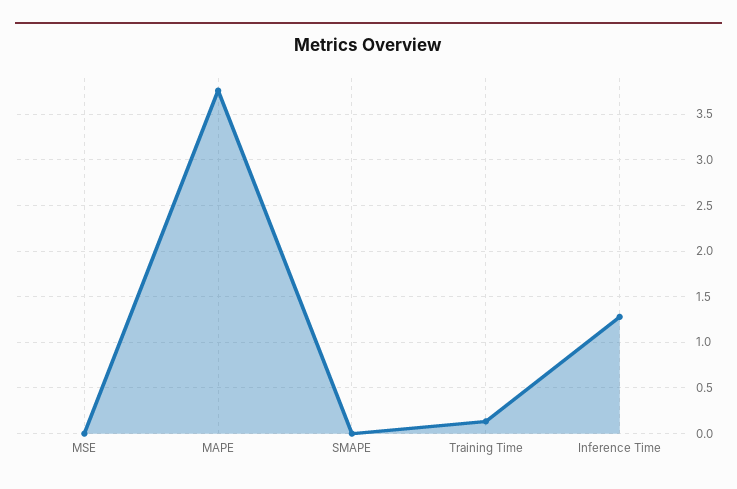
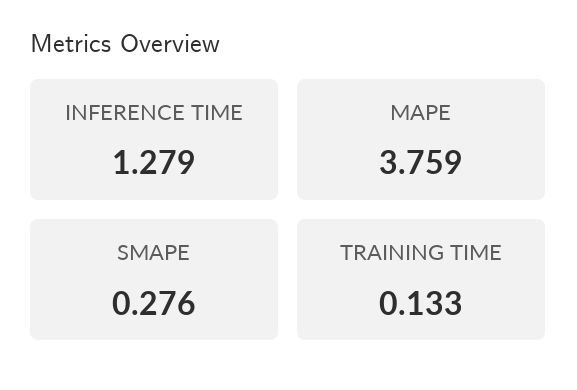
  {
-   "MSE": 0,
    "MAPE": 3.759,
-   "SMAPE": 0,
+   "SMAPE": 0.276,
    "Training Time": 0.133,
    "Inference Time": 1.279
  }

